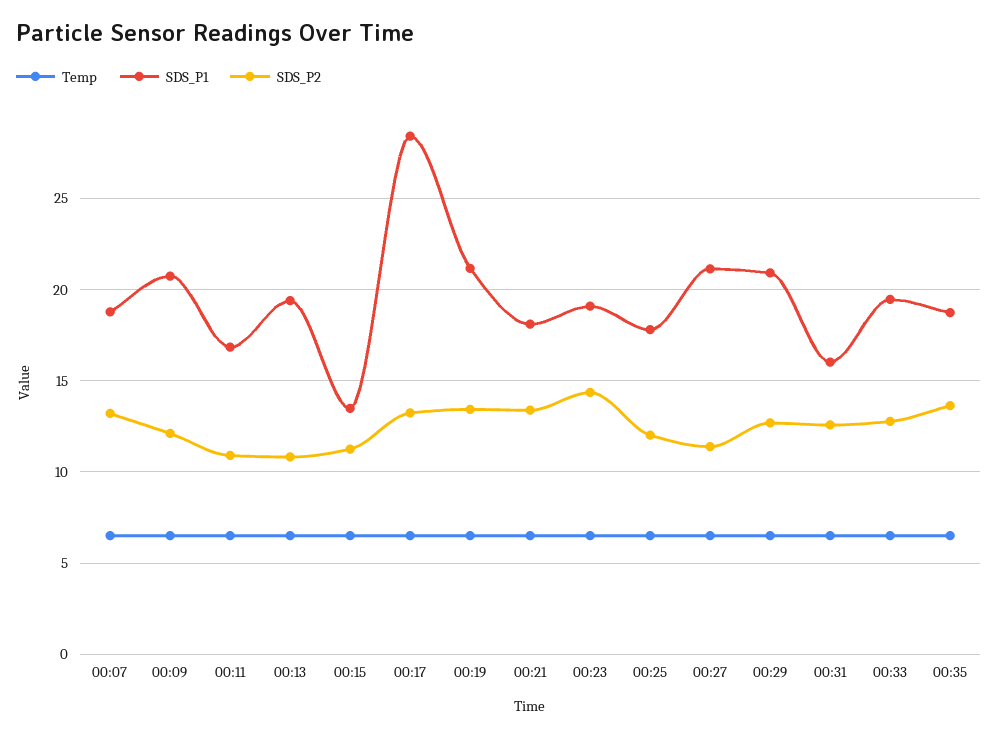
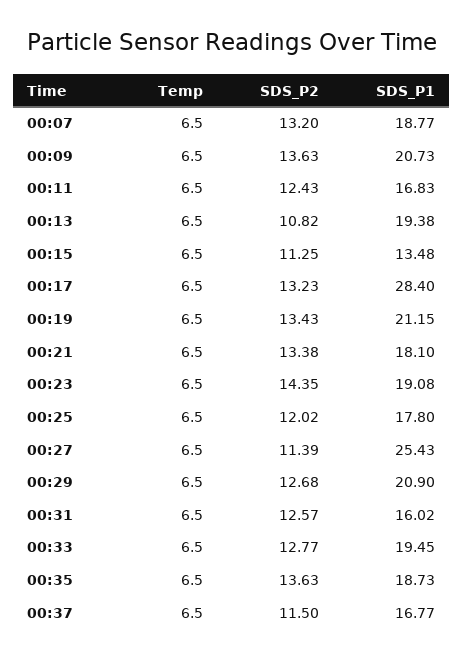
  {
    "Temp": {
      "00:07": 6.5,
      "00:09": 6.5,
      "00:11": 6.5,
      "00:13": 6.5,
      "00:15": 6.5,
      "00:17": 6.5,
      "00:19": 6.5,
      "00:21": 6.5,
      "00:23": 6.5,
      "00:25": 6.5,
      "00:27": 6.5,
      "00:29": 6.5,
      "00:31": 6.5,
      "00:33": 6.5,
-     "00:35": 6.5
+     "00:35": 6.5,
+     "00:37": 6.5
    },
    "SDS_P1": {
      "00:07": 18.77,
      "00:09": 20.73,
      "00:11": 16.83,
      "00:13": 19.38,
      "00:15": 13.48,
      "00:17": 28.4,
      "00:19": 21.15,
      "00:21": 18.1,
      "00:23": 19.08,
      "00:25": 17.8,
-     "00:27": 21,
+     "00:27": 25.43,
      "00:29": 20.9,
      "00:31": 16.02,
      "00:33": 19.45,
-     "00:35": 18.73
+     "00:35": 18.73,
+     "00:37": 16.77
    },
    "SDS_P2": {
      "00:07": 13.2,
-     "00:09": 12,
+     "00:09": 13.63,
-     "00:11": 11,
+     "00:11": 12.43,
      "00:13": 10.82,
      "00:15": 11.25,
      "00:17": 13.23,
      "00:19": 13.43,
      "00:21": 13.38,
      "00:23": 14.35,
      "00:25": 12.02,
      "00:27": 11.39,
      "00:29": 12.68,
      "00:31": 12.57,
      "00:33": 12.77,
-     "00:35": 13.63
+     "00:35": 13.63,
+     "00:37": 11.5
    }
  }

